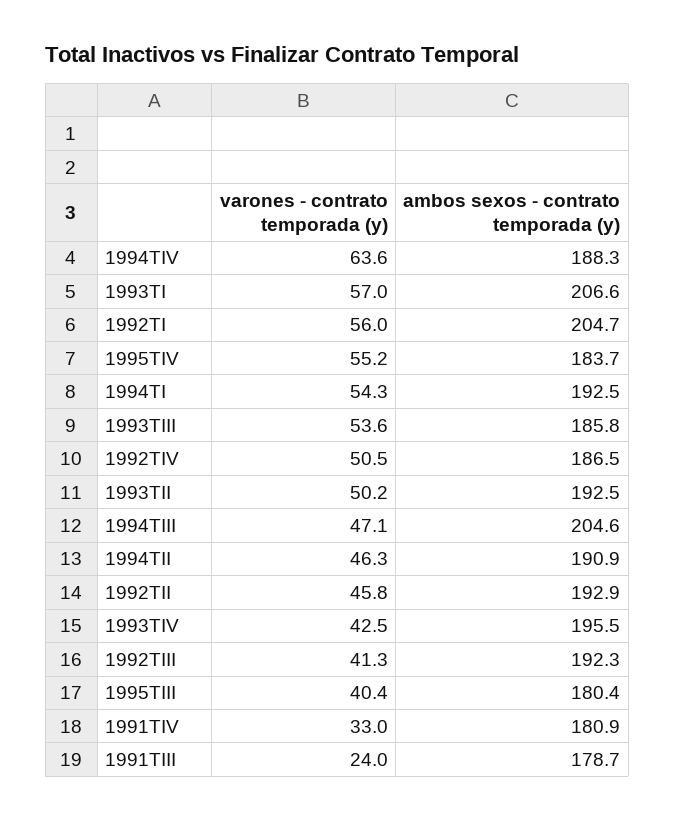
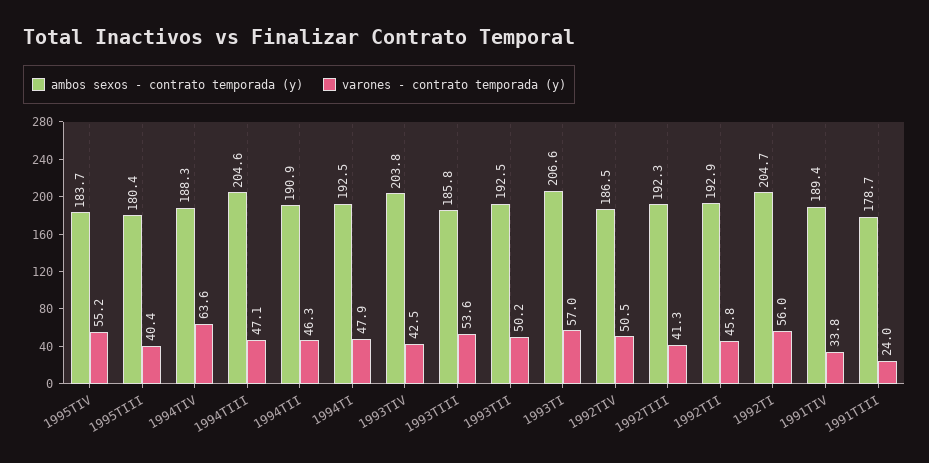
  {
    "varones - contrato temporada (y)": {
      "1994TIV": 63.6,
      "1993TI": 57,
      "1992TI": 56,
      "1995TIV": 55.2,
-     "1994TI": 54.3,
+     "1994TI": 47.9,
      "1993TIII": 53.6,
      "1992TIV": 50.5,
      "1993TII": 50.2,
      "1994TIII": 47.1,
      "1994TII": 46.3,
      "1992TII": 45.8,
      "1993TIV": 42.5,
      "1992TIII": 41.3,
      "1995TIII": 40.4,
-     "1991TIV": 33,
+     "1991TIV": 33.8,
      "1991TIII": 24
    },
    "ambos sexos - contrato temporada (y)": {
      "1994TIV": 188.3,
      "1993TI": 206.6,
      "1992TI": 204.7,
      "1995TIV": 183.7,
      "1994TI": 192.5,
      "1993TIII": 185.8,
      "1992TIV": 186.5,
      "1993TII": 192.5,
      "1994TIII": 204.6,
      "1994TII": 190.9,
      "1992TII": 192.9,
-     "1993TIV": 195.5,
+     "1993TIV": 203.8,
      "1992TIII": 192.3,
      "1995TIII": 180.4,
-     "1991TIV": 180.9,
+     "1991TIV": 189.4,
      "1991TIII": 178.7
    }
  }

